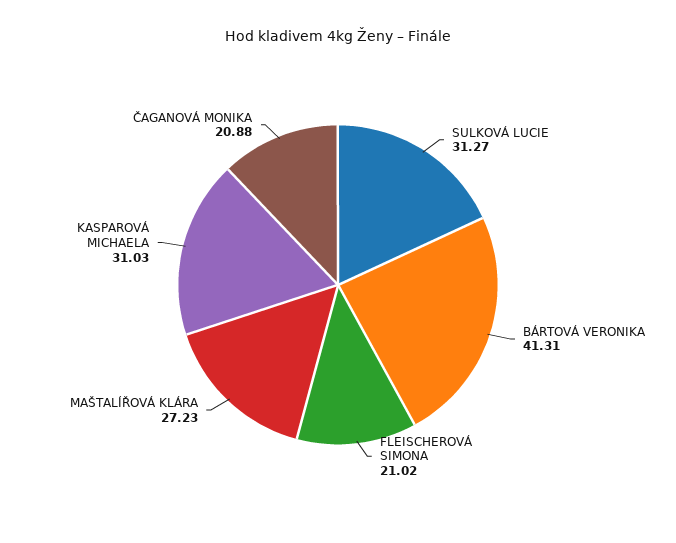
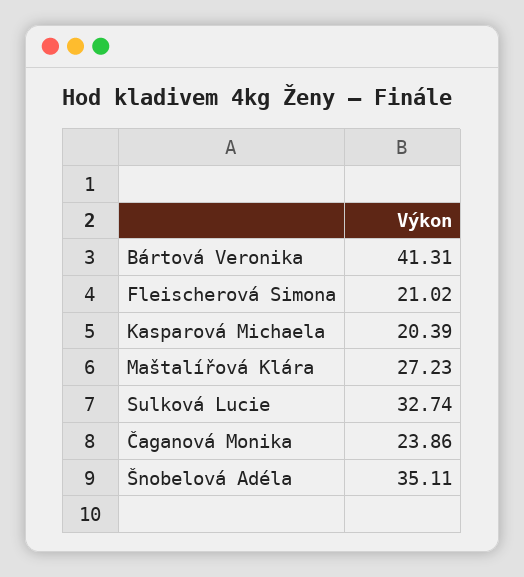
  {
-   "SULKOVÁ LUCIE": 31.27,
+   "SULKOVÁ LUCIE": 32.74,
    "BÁRTOVÁ VERONIKA": 41.31,
    "FLEISCHEROVÁ SIMONA": 21.02,
    "MAŠTALÍŘOVÁ KLÁRA": 27.23,
-   "KASPAROVÁ MICHAELA": 31.03,
+   "KASPAROVÁ MICHAELA": 20.39,
-   "ČAGANOVÁ MONIKA": 20.88
+   "ČAGANOVÁ MONIKA": 23.86,
+   "Šnobelová Adéla": 35.11
  }

